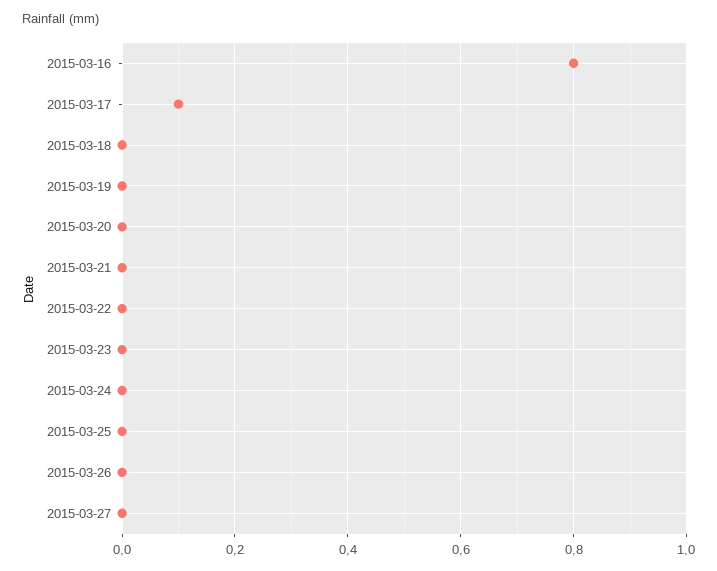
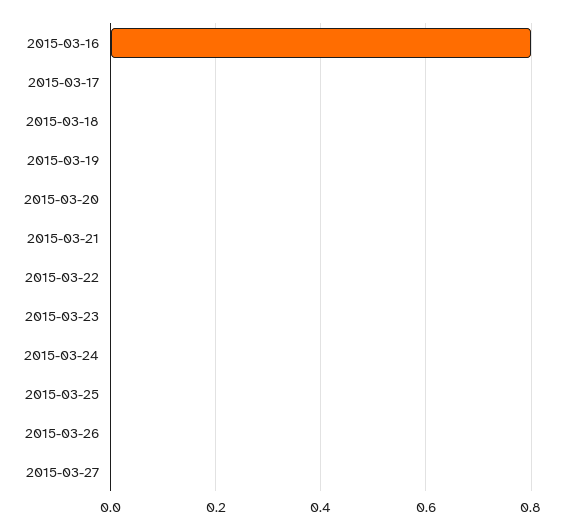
  {
    "2015-03-16": 0.8,
-   "2015-03-17": 0.1,
+   "2015-03-17": 0,
    "2015-03-18": 0,
    "2015-03-19": 0,
    "2015-03-20": 0,
    "2015-03-21": 0,
    "2015-03-22": 0,
    "2015-03-23": 0,
    "2015-03-24": 0,
    "2015-03-25": 0,
    "2015-03-26": 0,
    "2015-03-27": 0
  }

